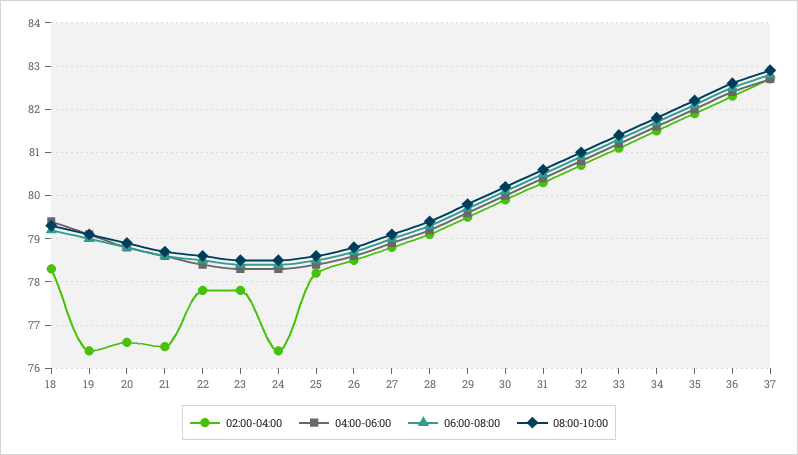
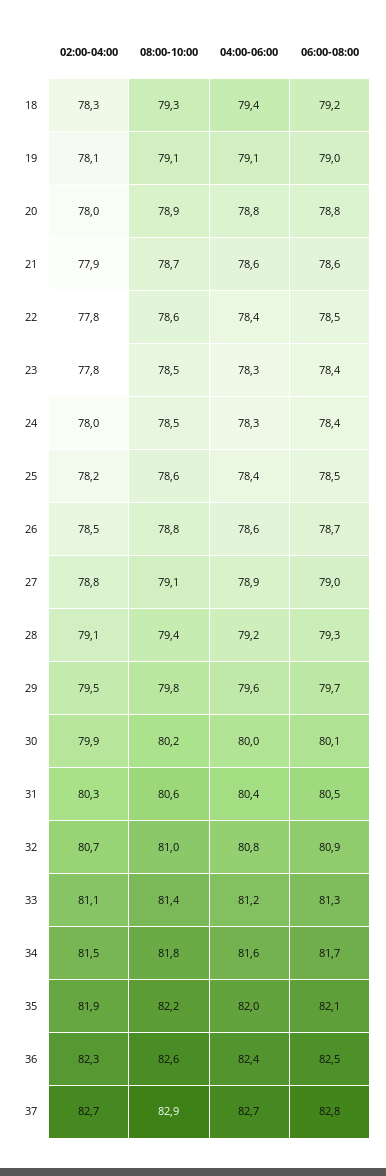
  {
    "02:00-04:00": {
      "18": 78.3,
-     "19": 76.5,
+     "19": 78.1,
-     "20": 76.5,
+     "20": 78,
-     "21": 76.5,
+     "21": 77.9,
      "22": 77.8,
      "23": 77.8,
-     "24": 76.5,
+     "24": 78,
      "25": 78.2,
      "26": 78.5,
      "27": 78.8,
      "28": 79.1,
      "29": 79.5,
      "30": 79.9,
      "31": 80.3,
      "32": 80.7,
      "33": 81.1,
      "34": 81.5,
      "35": 81.9,
      "36": 82.3,
      "37": 82.7
    },
    "04:00-06:00": {
      "18": 79.4,
      "19": 79.1,
      "20": 78.8,
      "21": 78.6,
      "22": 78.4,
      "23": 78.3,
      "24": 78.3,
      "25": 78.4,
      "26": 78.6,
      "27": 78.9,
      "28": 79.2,
      "29": 79.6,
      "30": 80,
      "31": 80.4,
      "32": 80.8,
      "33": 81.2,
      "34": 81.6,
      "35": 82,
      "36": 82.4,
      "37": 82.7
    },
    "06:00-08:00": {
      "18": 79.2,
      "19": 79,
      "20": 78.8,
      "21": 78.6,
      "22": 78.5,
      "23": 78.4,
      "24": 78.4,
      "25": 78.5,
      "26": 78.7,
      "27": 79,
      "28": 79.3,
      "29": 79.7,
      "30": 80.1,
      "31": 80.5,
      "32": 80.9,
      "33": 81.3,
      "34": 81.7,
      "35": 82.1,
      "36": 82.5,
      "37": 82.8
    },
    "08:00-10:00": {
      "18": 79.3,
      "19": 79.1,
      "20": 78.9,
      "21": 78.7,
      "22": 78.6,
      "23": 78.5,
      "24": 78.5,
      "25": 78.6,
      "26": 78.8,
      "27": 79.1,
      "28": 79.4,
      "29": 79.8,
      "30": 80.2,
      "31": 80.6,
      "32": 81,
      "33": 81.4,
      "34": 81.8,
      "35": 82.2,
      "36": 82.6,
      "37": 82.9
    }
  }

